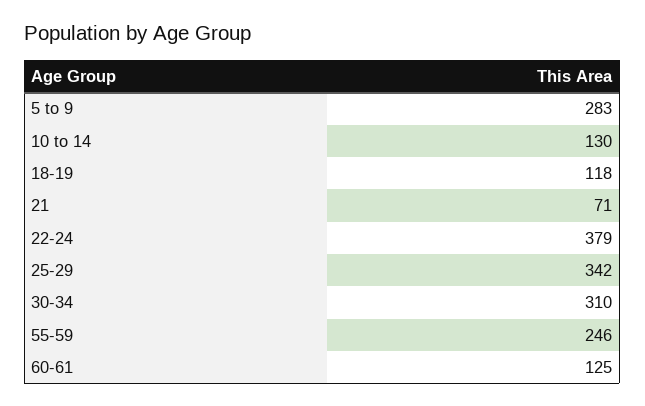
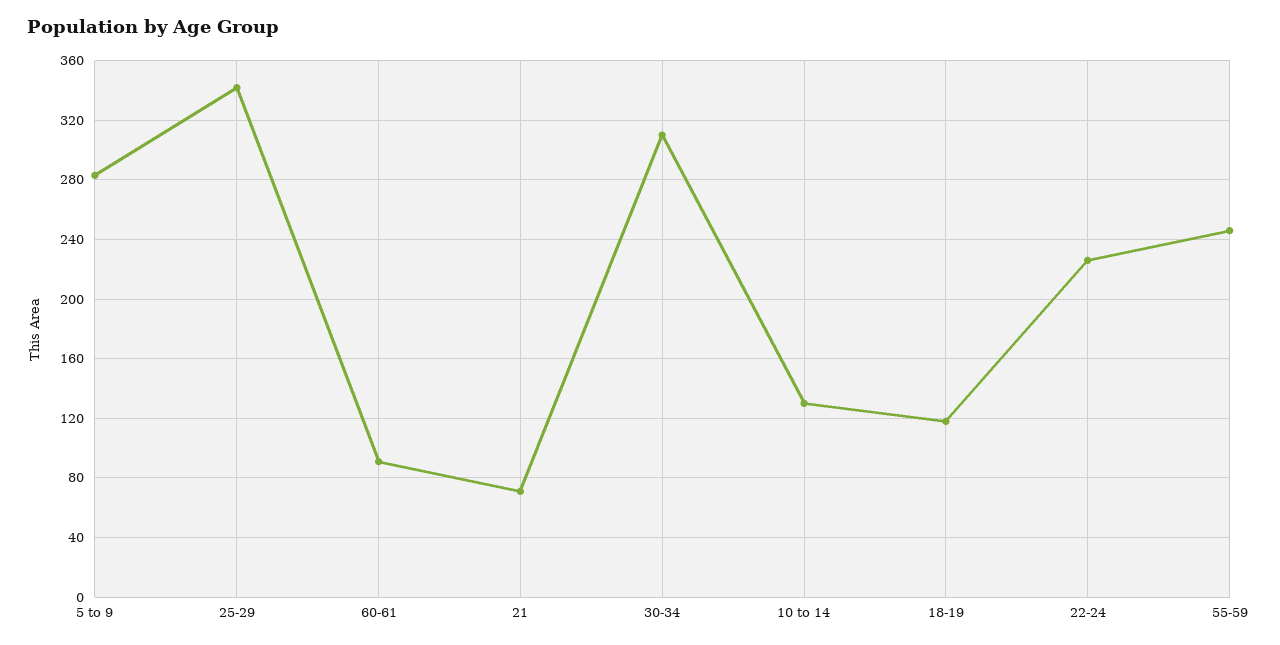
  {
    "5 to 9": 283,
    "10 to 14": 130,
    "18-19": 118,
    "21": 71,
-   "22-24": 379,
+   "22-24": 225,
    "25-29": 342,
    "30-34": 310,
    "55-59": 246,
-   "60-61": 125
+   "60-61": 90
  }

